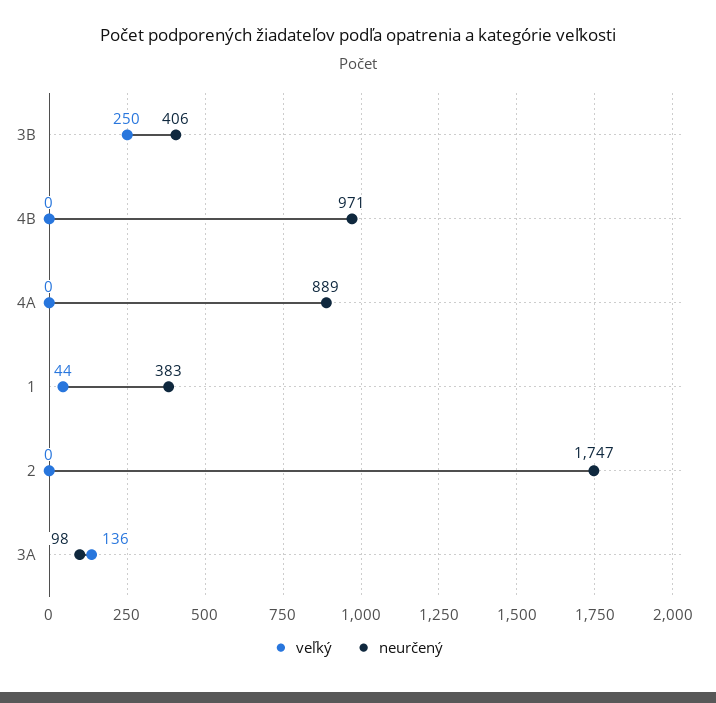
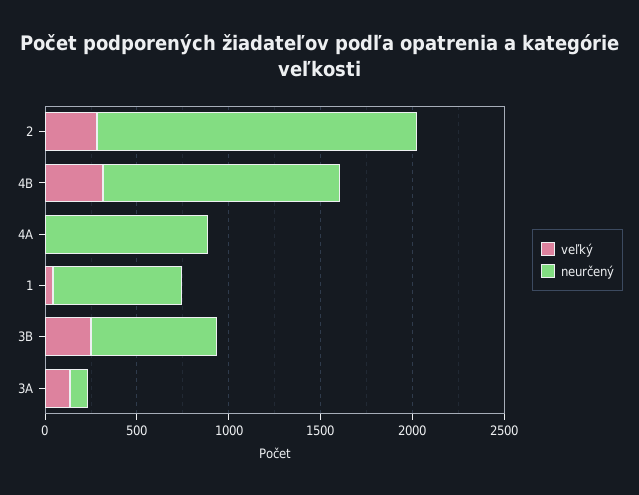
  {
    "veľký": {
      "3B": 250,
-     "4B": 0,
+     "4B": 300,
      "4A": 0,
      "1": 44,
-     "2": 0,
+     "2": 300,
      "3A": 136
    },
    "neurčený": {
-     "3B": 406,
+     "3B": 700,
-     "4B": 971,
+     "4B": 1300,
      "4A": 889,
-     "1": 383,
+     "1": 700,
      "2": 1747,
      "3A": 98
    }
  }

